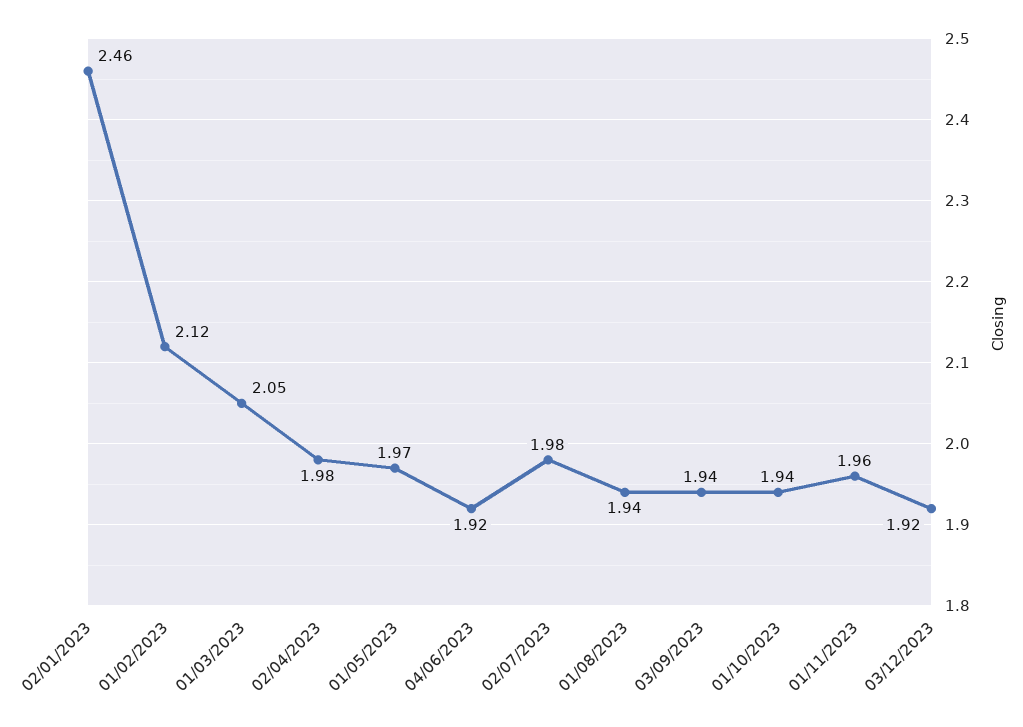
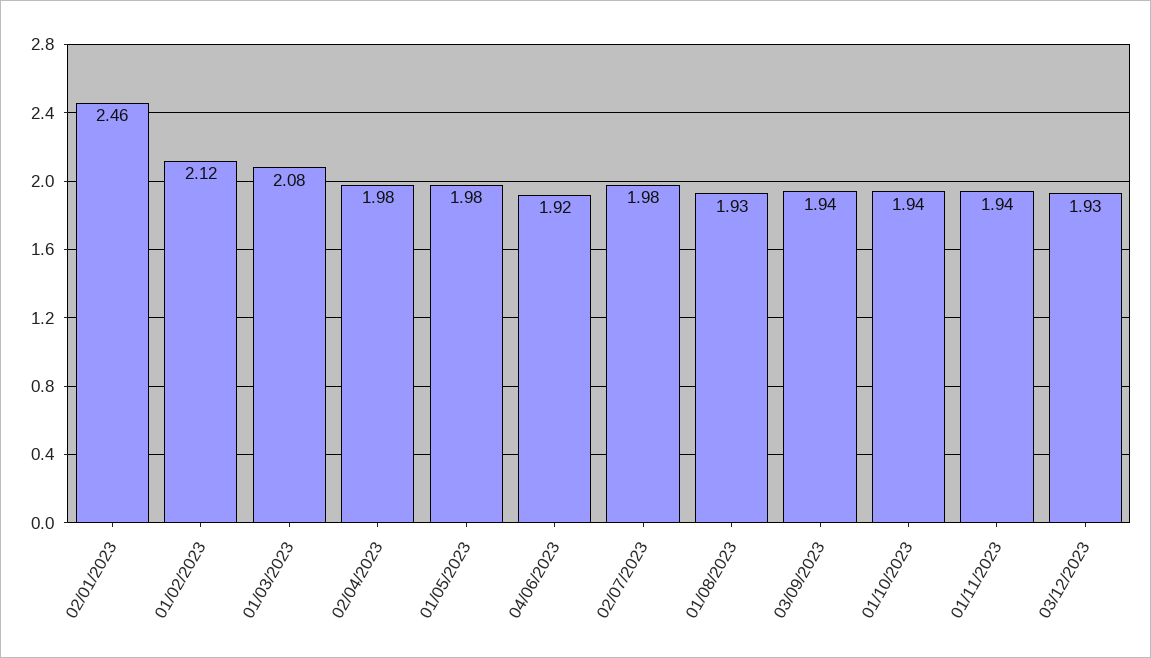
  {
    "02/01/2023": 2.46,
    "01/02/2023": 2.12,
-   "01/03/2023": 2.05,
+   "01/03/2023": 2.08,
    "02/04/2023": 1.98,
-   "01/05/2023": 1.97,
+   "01/05/2023": 1.98,
    "04/06/2023": 1.92,
    "02/07/2023": 1.98,
-   "01/08/2023": 1.94,
+   "01/08/2023": 1.93,
    "03/09/2023": 1.94,
    "01/10/2023": 1.94,
-   "01/11/2023": 1.96,
+   "01/11/2023": 1.94,
-   "03/12/2023": 1.92
+   "03/12/2023": 1.93
  }

